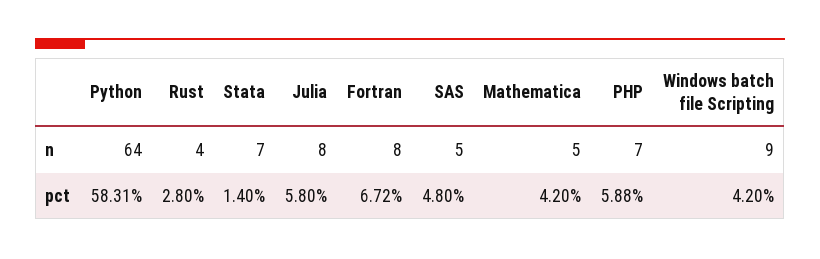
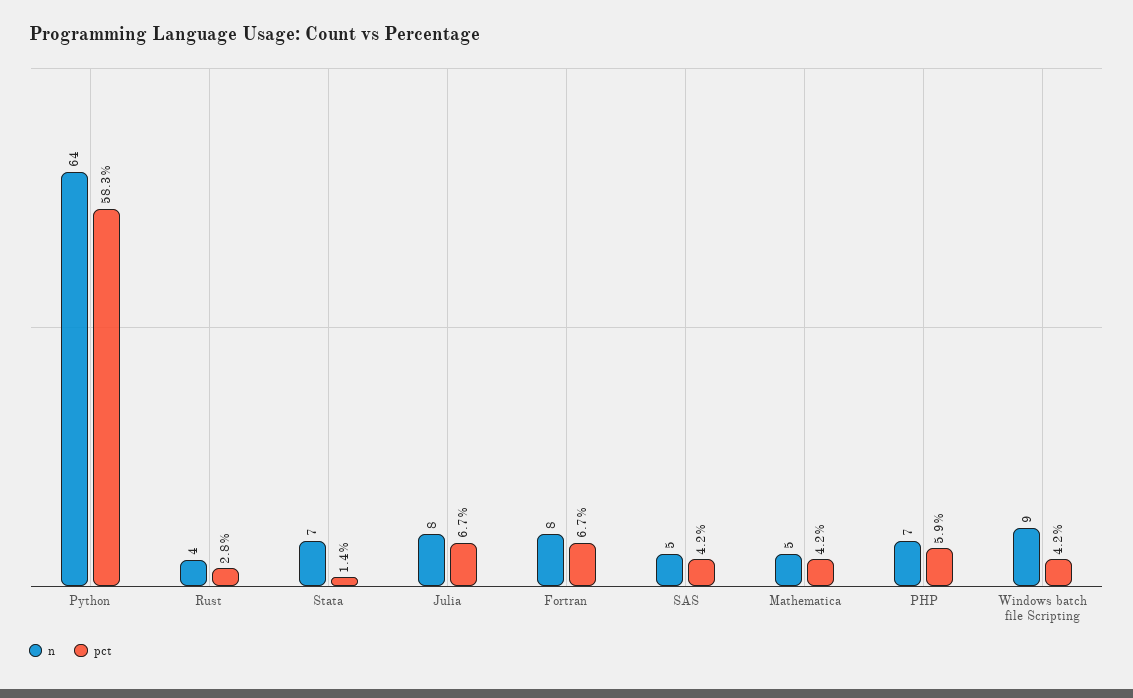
  {
    "n": {
      "Python": 64,
      "Rust": 4,
      "Stata": 7,
      "Julia": 8,
      "Fortran": 8,
      "SAS": 5,
      "Mathematica": 5,
      "PHP": 7,
      "Windows batch file Scripting": 9
    },
    "pct": {
      "Python": 58.31,
      "Rust": 2.8,
      "Stata": 1.4,
-     "Julia": 5.8,
+     "Julia": 6.7,
      "Fortran": 6.72,
-     "SAS": 4.8,
+     "SAS": 4.2,
      "Mathematica": 4.2,
      "PHP": 5.88,
      "Windows batch file Scripting": 4.2
    }
  }

